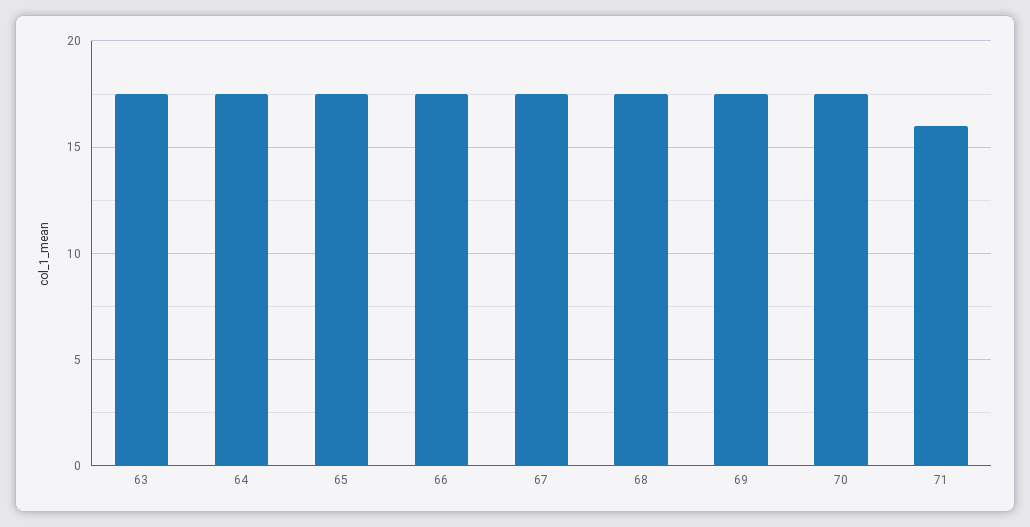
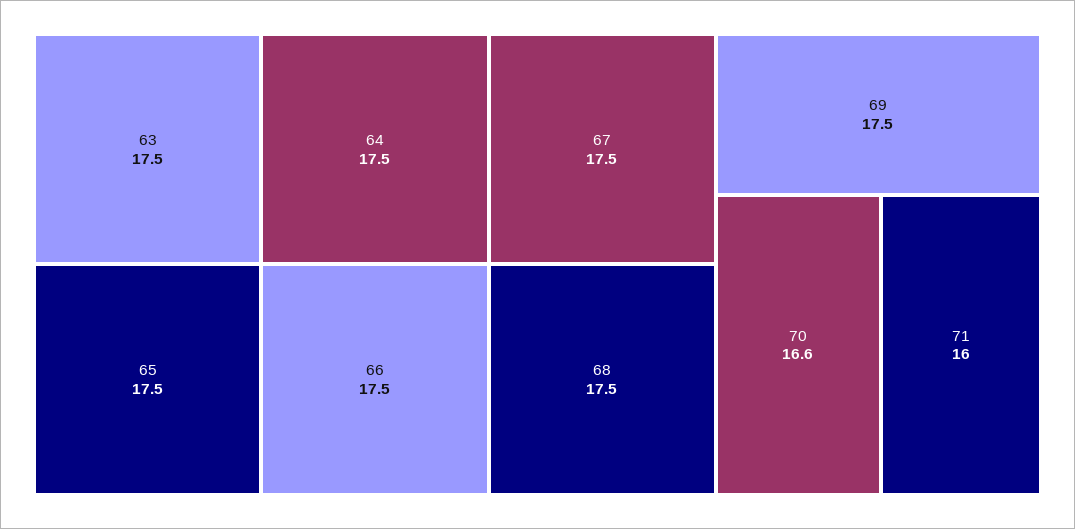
  {
    "63": 17.5,
    "64": 17.5,
    "65": 17.5,
    "66": 17.5,
    "67": 17.5,
    "68": 17.5,
    "69": 17.5,
-   "70": 17.5,
+   "70": 16.6,
    "71": 16
  }

